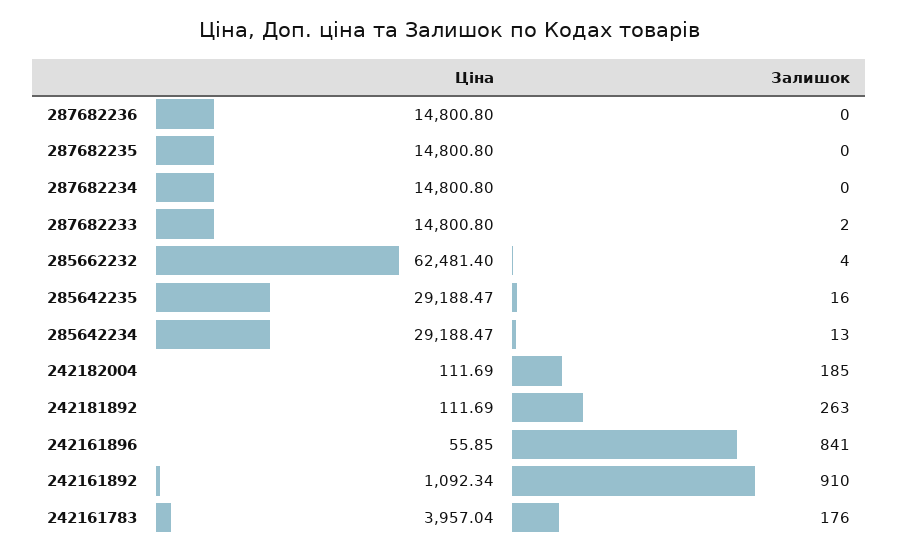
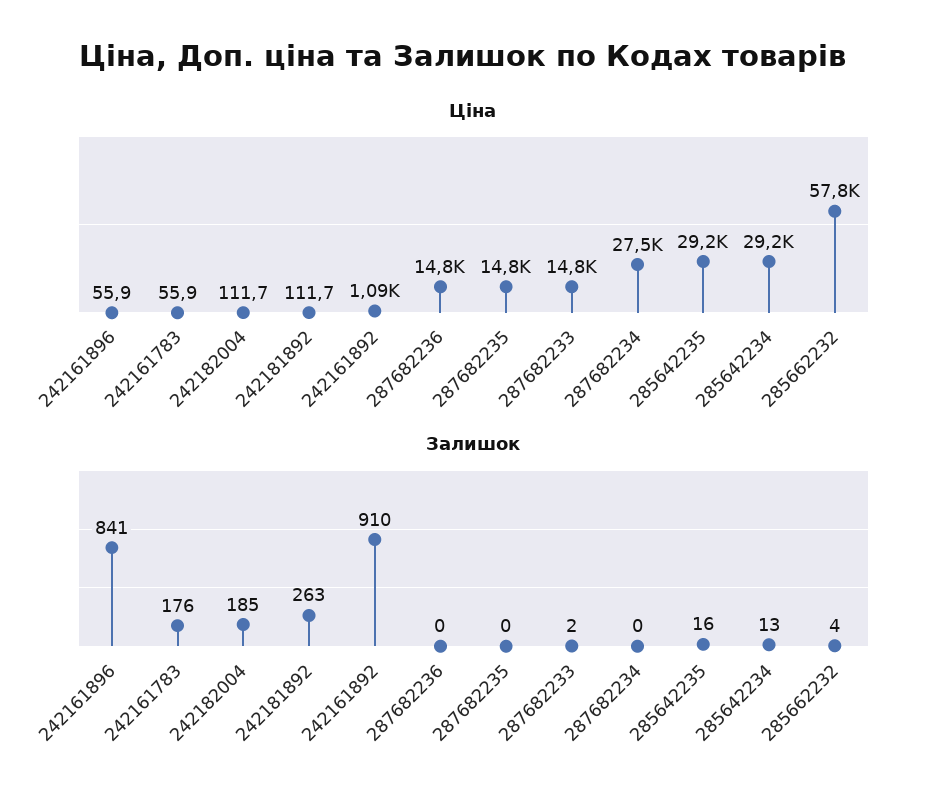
  {
    "Ціна": {
      "287682236": 14800.8,
      "287682235": 14800.8,
-     "287682234": 14800.8,
+     "287682234": 27500,
      "287682233": 14800.8,
-     "285662232": 62481.4,
+     "285662232": 57800,
      "285642235": 29188.47,
      "285642234": 29188.47,
      "242182004": 111.69,
      "242181892": 111.69,
      "242161896": 55.85,
      "242161892": 1092.34,
-     "242161783": 3957.04
+     "242161783": 55.9
    },
    "Залишок": {
      "287682236": 0,
      "287682235": 0,
      "287682234": 0,
      "287682233": 2,
      "285662232": 4,
      "285642235": 16,
      "285642234": 13,
      "242182004": 185,
      "242181892": 263,
      "242161896": 841,
      "242161892": 910,
      "242161783": 176
    }
  }

